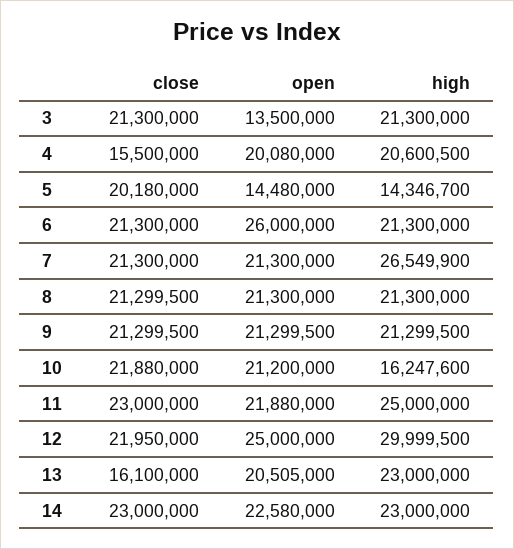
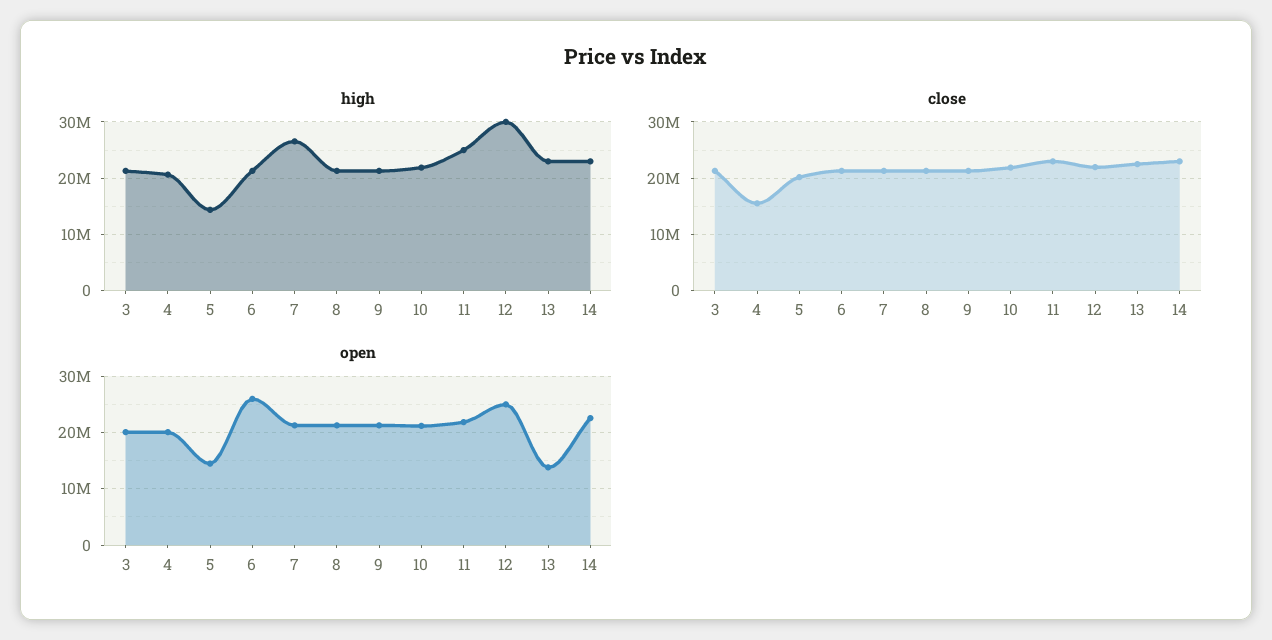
  {
    "close": {
      "3": 21300000,
      "4": 15500000,
      "5": 20180000,
      "6": 21300000,
      "7": 21300000,
      "8": 21299500,
      "9": 21299500,
      "10": 21880000,
      "11": 23000000,
      "12": 21950000,
-     "13": 16100000,
+     "13": 22000000,
      "14": 23000000
    },
    "open": {
-     "3": 13500000,
+     "3": 20000000,
      "4": 20080000,
      "5": 14480000,
      "6": 26000000,
      "7": 21300000,
      "8": 21300000,
      "9": 21299500,
      "10": 21200000,
      "11": 21880000,
      "12": 25000000,
-     "13": 20505000,
+     "13": 14000000,
      "14": 22580000
    },
    "high": {
      "3": 21300000,
      "4": 20600500,
      "5": 14346700,
      "6": 21300000,
      "7": 26549900,
      "8": 21300000,
      "9": 21299500,
-     "10": 16247600,
+     "10": 22000000,
      "11": 25000000,
      "12": 29999500,
      "13": 23000000,
      "14": 23000000
    }
  }

